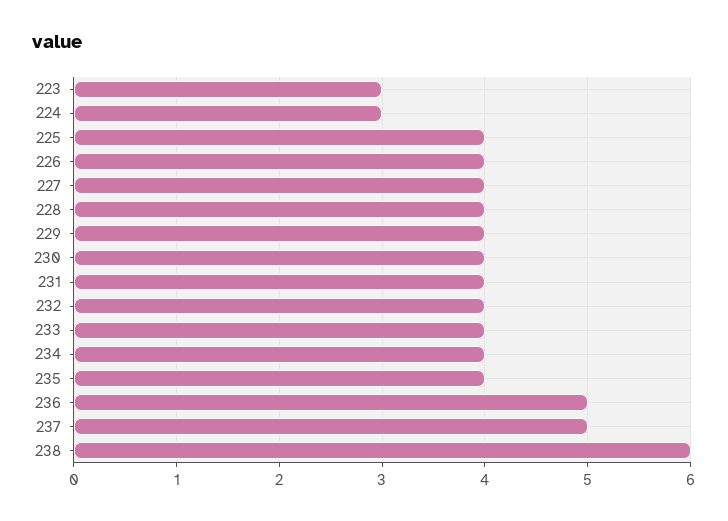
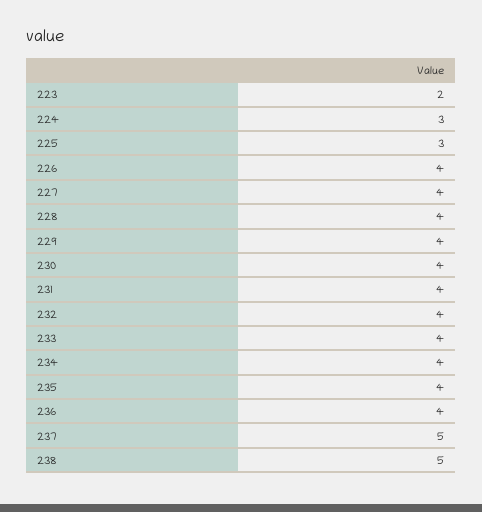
  {
-   "223": 3,
+   "223": 2,
    "224": 3,
-   "225": 4,
+   "225": 3,
    "226": 4,
    "227": 4,
    "228": 4,
    "229": 4,
    "230": 4,
    "231": 4,
    "232": 4,
    "233": 4,
    "234": 4,
    "235": 4,
-   "236": 5,
+   "236": 4,
    "237": 5,
-   "238": 6
+   "238": 5
  }

